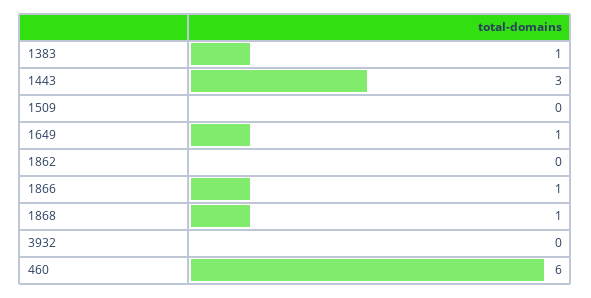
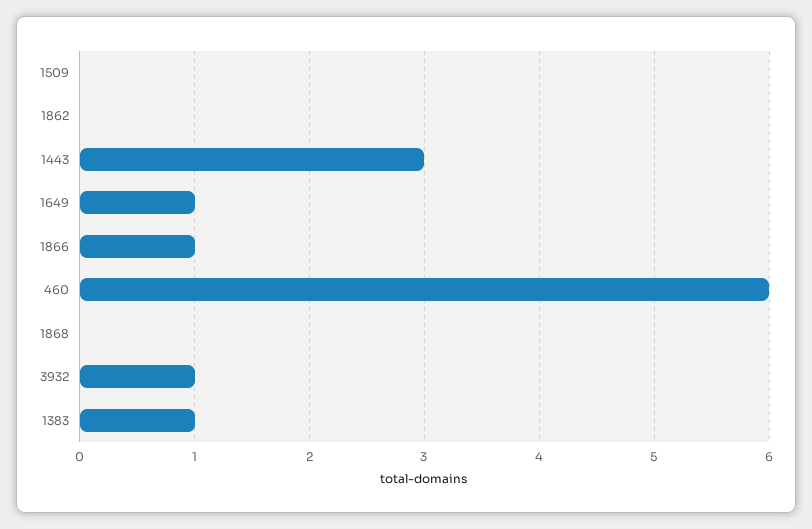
  {
    "1383": 1,
    "1443": 3,
    "1509": 0,
    "1649": 1,
    "1862": 0,
    "1866": 1,
-   "1868": 1,
+   "1868": 0,
-   "3932": 0,
+   "3932": 1,
    "460": 6
  }

